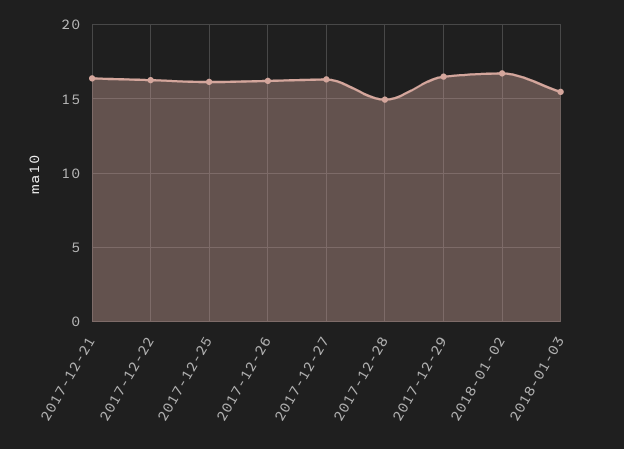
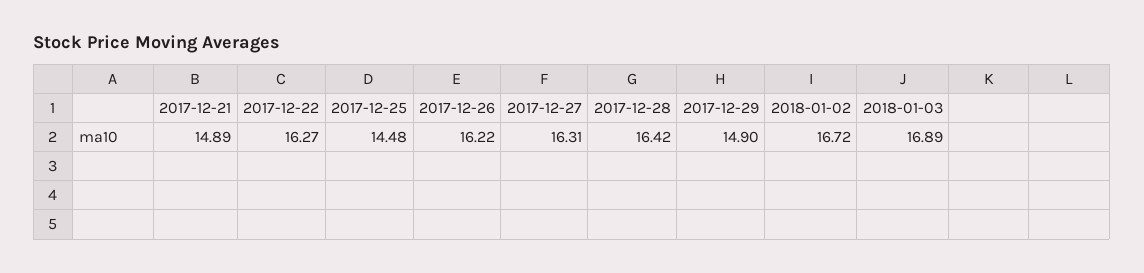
  {
-   "2017-12-21": 16.5,
+   "2017-12-21": 14.89,
    "2017-12-22": 16.27,
-   "2017-12-25": 16,
+   "2017-12-25": 14.48,
    "2017-12-26": 16.22,
    "2017-12-27": 16.31,
-   "2017-12-28": 15,
+   "2017-12-28": 16.42,
-   "2017-12-29": 16.5,
+   "2017-12-29": 14.9,
    "2018-01-02": 16.72,
-   "2018-01-03": 15.5
+   "2018-01-03": 16.89
  }

